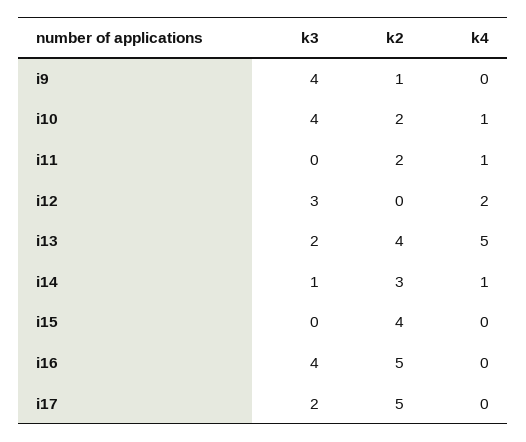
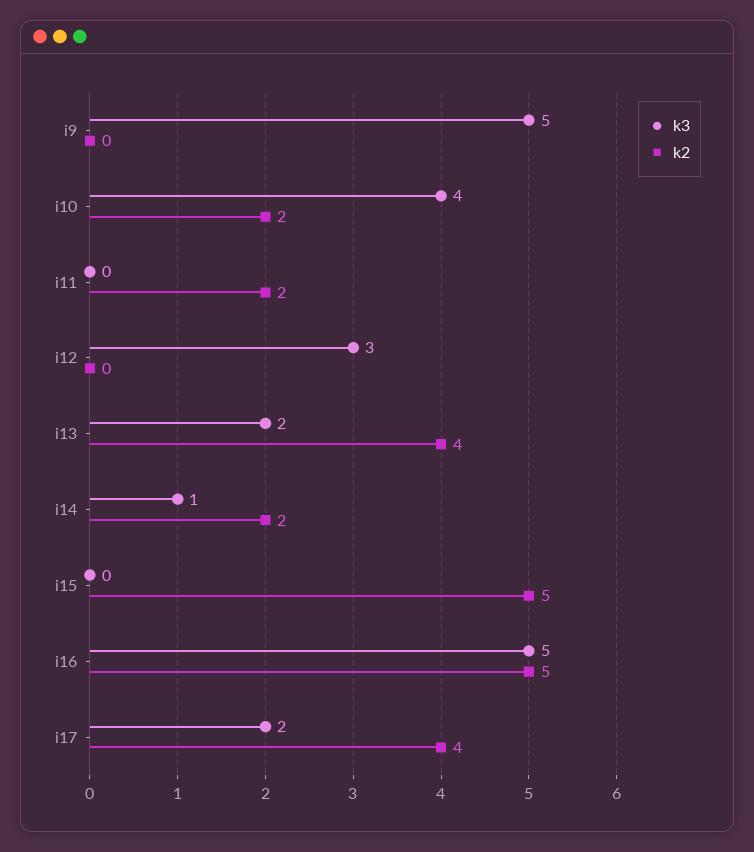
  {
    "k3": {
-     "i9": 4,
+     "i9": 5,
      "i10": 4,
      "i11": 0,
      "i12": 3,
      "i13": 2,
      "i14": 1,
      "i15": 0,
-     "i16": 4,
+     "i16": 5,
      "i17": 2
    },
    "k2": {
-     "i9": 1,
+     "i9": 0,
      "i10": 2,
      "i11": 2,
      "i12": 0,
      "i13": 4,
-     "i14": 3,
+     "i14": 2,
-     "i15": 4,
+     "i15": 5,
      "i16": 5,
-     "i17": 5
+     "i17": 4
-   },
+   }
-   "k4": {
-     "i9": 0,
-     "i10": 1,
-     "i11": 1,
-     "i12": 2,
-     "i13": 5,
-     "i14": 1,
-     "i15": 0,
-     "i16": 0,
-     "i17": 0
-   }
  }

